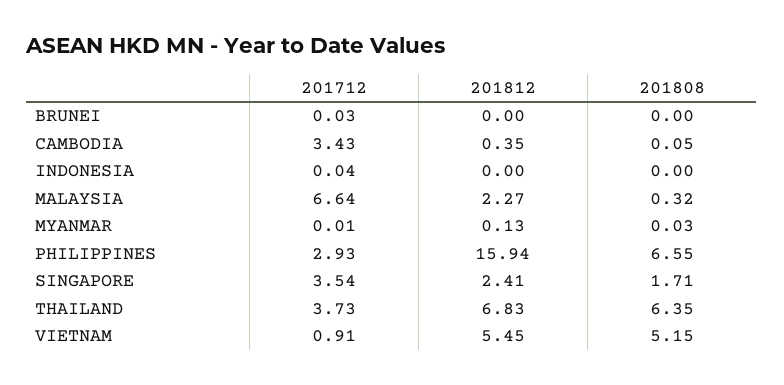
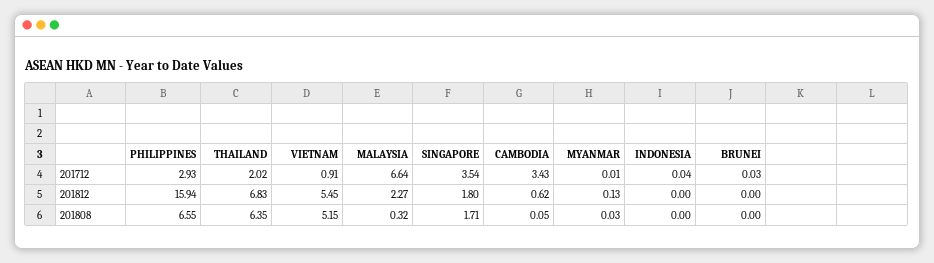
  {
    "201712": {
      "BRUNEI": 0.03,
      "CAMBODIA": 3.43,
      "INDONESIA": 0.04,
      "MALAYSIA": 6.64,
      "MYANMAR": 0.01,
      "PHILIPPINES": 2.93,
      "SINGAPORE": 3.54,
-     "THAILAND": 3.73,
+     "THAILAND": 2.02,
      "VIETNAM": 0.91
    },
    "201812": {
      "BRUNEI": 0,
-     "CAMBODIA": 0.35,
+     "CAMBODIA": 0.62,
      "INDONESIA": 0,
      "MALAYSIA": 2.27,
      "MYANMAR": 0.13,
      "PHILIPPINES": 15.94,
-     "SINGAPORE": 2.41,
+     "SINGAPORE": 1.8,
      "THAILAND": 6.83,
      "VIETNAM": 5.45
    },
    "201808": {
      "BRUNEI": 0,
      "CAMBODIA": 0.05,
      "INDONESIA": 0,
      "MALAYSIA": 0.32,
      "MYANMAR": 0.03,
      "PHILIPPINES": 6.55,
      "SINGAPORE": 1.71,
      "THAILAND": 6.35,
      "VIETNAM": 5.15
    }
  }

